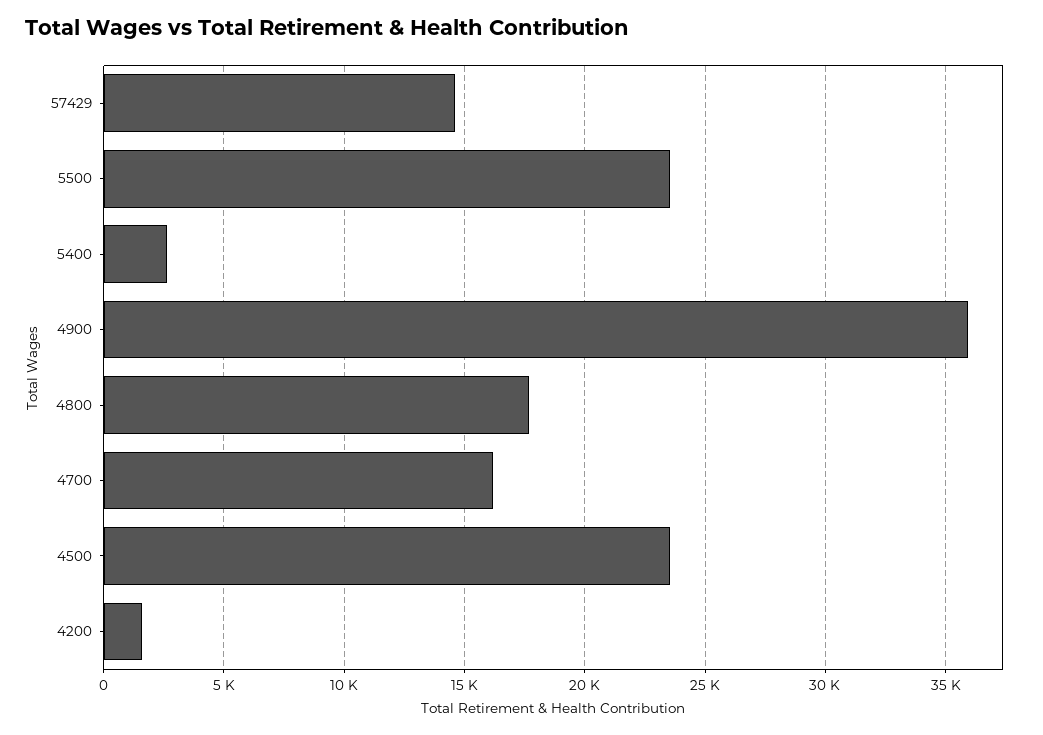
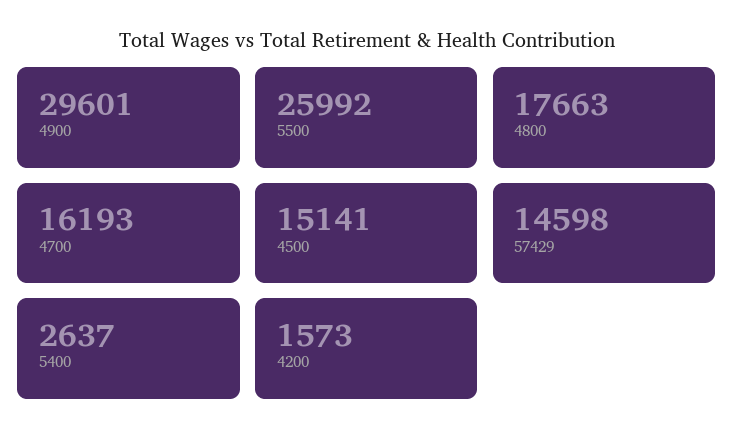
  {
    "57429": 14598,
-   "5500": 23500,
+   "5500": 25992,
    "5400": 2637,
-   "4900": 36000,
+   "4900": 29601,
    "4800": 17663,
    "4700": 16193,
-   "4500": 23500,
+   "4500": 15141,
    "4200": 1573
  }

